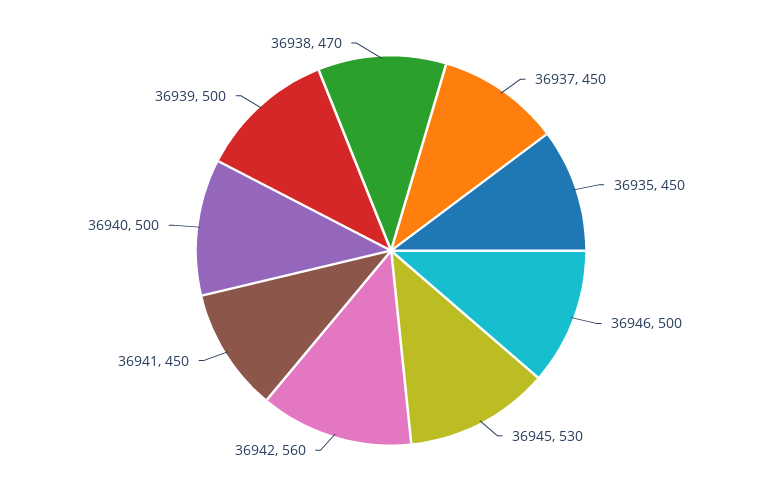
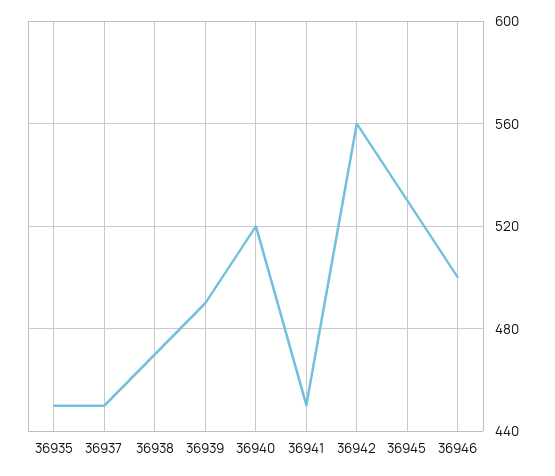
  {
    "36937": 450,
    "36935": 450,
    "36946": 500,
    "36945": 530,
    "36942": 560,
    "36941": 450,
-   "36940": 500,
+   "36940": 520,
-   "36939": 500,
+   "36939": 490,
    "36938": 470
  }

